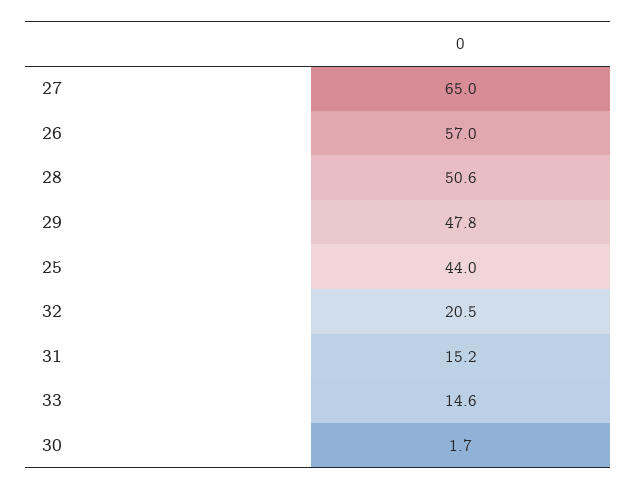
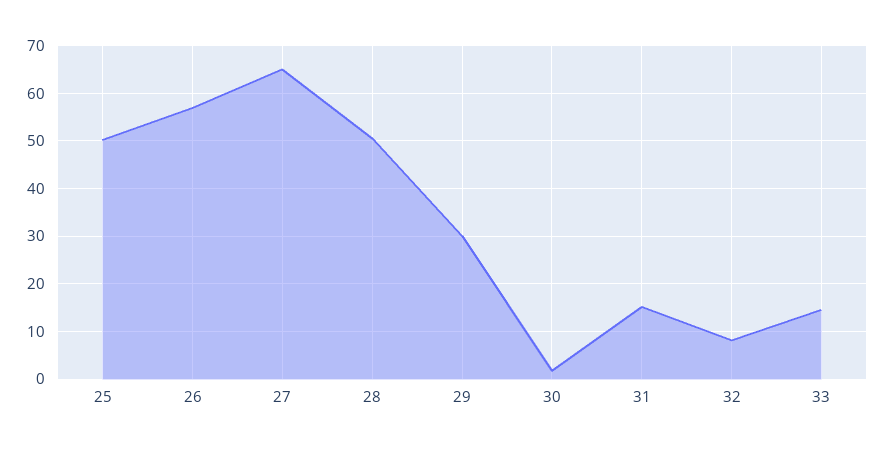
  {
    "27": 65,
    "26": 57,
    "28": 50.6,
-   "29": 47.8,
+   "29": 30,
-   "25": 44,
+   "25": 50,
-   "32": 20.5,
+   "32": 8,
    "31": 15.2,
    "33": 14.6,
    "30": 1.7
  }

